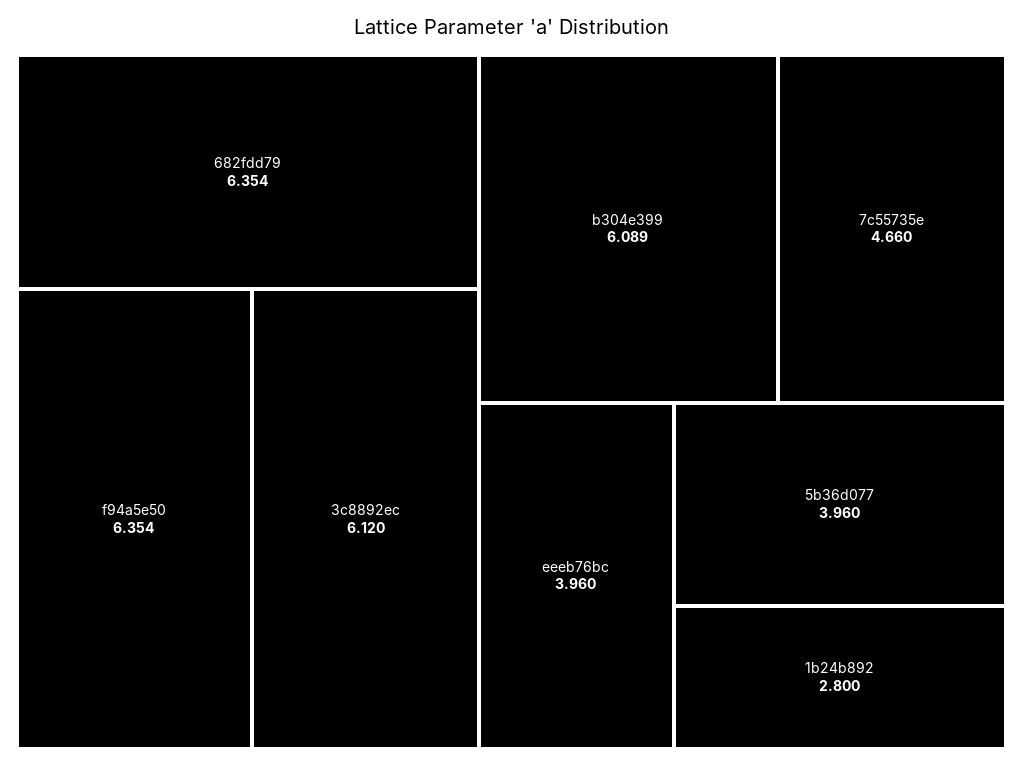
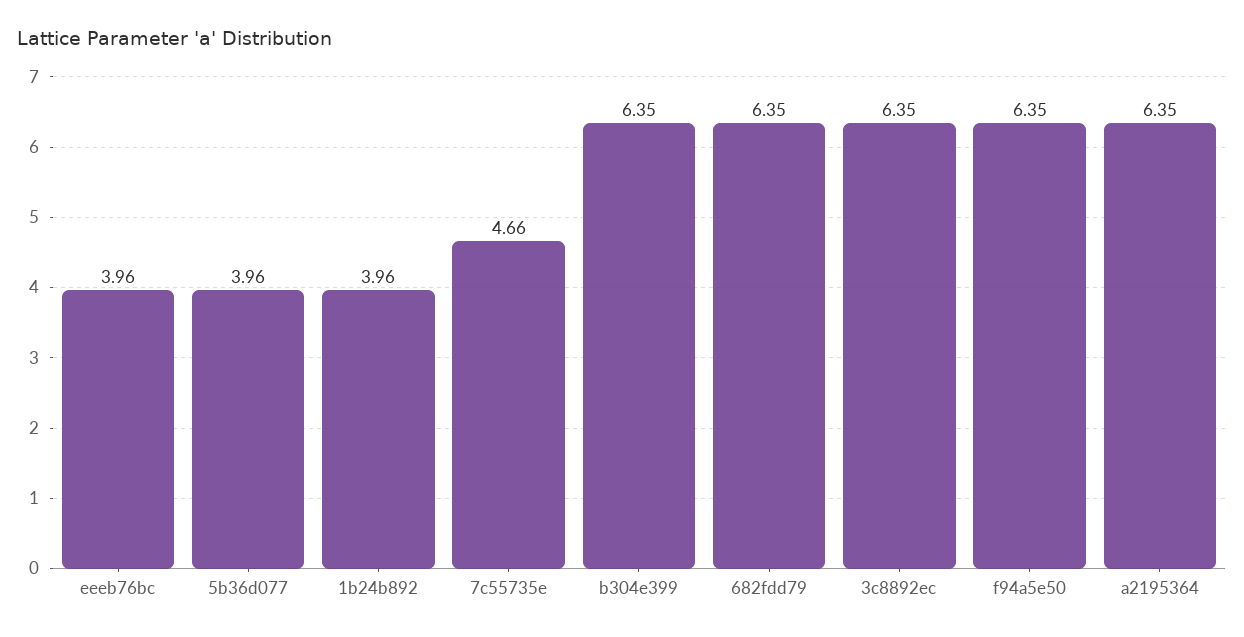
  {
    "682fdd79": 6.354,
    "f94a5e50": 6.354,
-   "3c8892ec": 6.12,
+   "3c8892ec": 6.35,
-   "b304e399": 6.089,
+   "b304e399": 6.35,
    "7c55735e": 4.66,
    "eeeb76bc": 3.96,
    "5b36d077": 3.96,
-   "1b24b892": 2.8
+   "1b24b892": 3.96,
+   "a2195364": 6.35
  }

